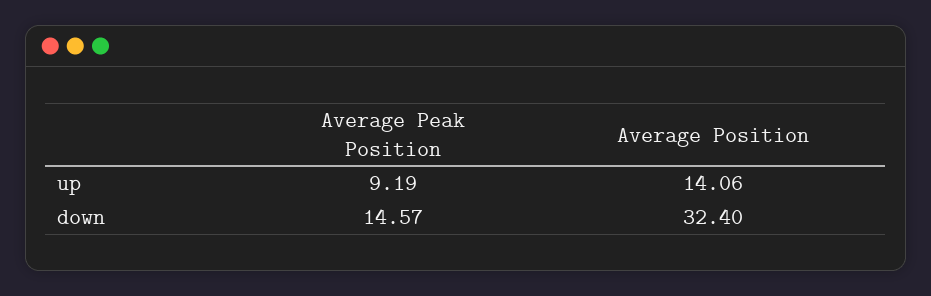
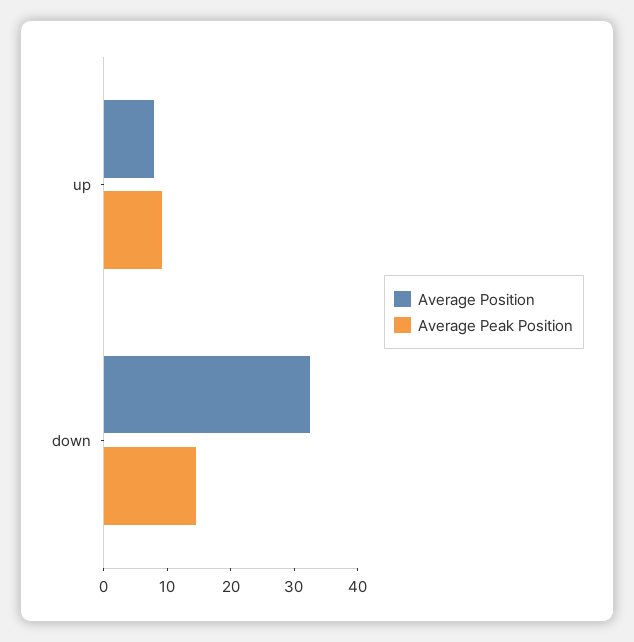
  {
    "Average Peak Position": {
      "up": 9.19,
      "down": 14.57
    },
    "Average Position": {
-     "up": 14.06,
+     "up": 8,
      "down": 32.4
    }
  }

